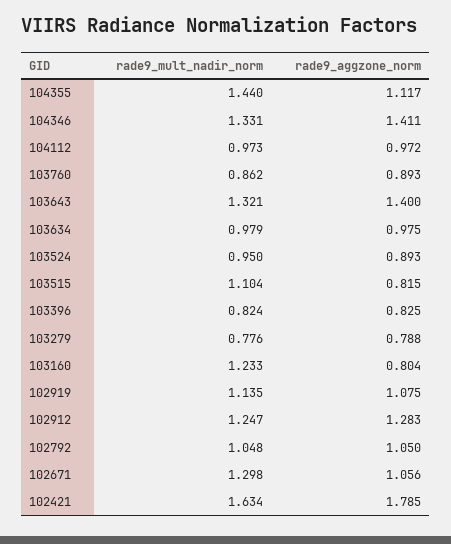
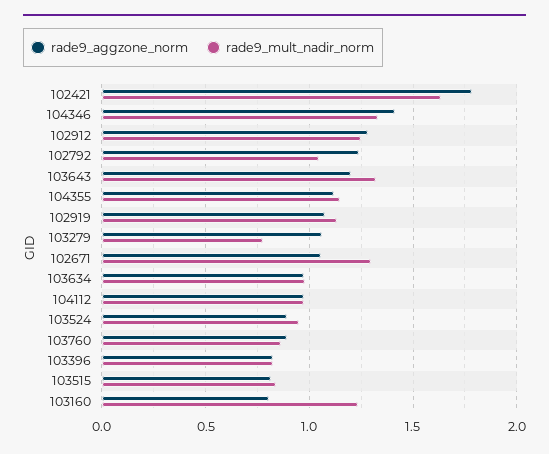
  {
    "rade9_mult_nadir_norm": {
-     "104355": 1.44,
+     "104355": 1.15,
      "104346": 1.331,
      "104112": 0.973,
      "103760": 0.862,
      "103643": 1.321,
      "103634": 0.979,
      "103524": 0.95,
-     "103515": 1.104,
+     "103515": 0.85,
      "103396": 0.824,
      "103279": 0.776,
      "103160": 1.233,
      "102919": 1.135,
      "102912": 1.247,
      "102792": 1.048,
      "102671": 1.298,
      "102421": 1.634
    },
    "rade9_aggzone_norm": {
      "104355": 1.117,
      "104346": 1.411,
      "104112": 0.972,
      "103760": 0.893,
-     "103643": 1.4,
+     "103643": 1.2,
      "103634": 0.975,
      "103524": 0.893,
      "103515": 0.815,
      "103396": 0.825,
-     "103279": 0.788,
+     "103279": 1.05,
      "103160": 0.804,
      "102919": 1.075,
      "102912": 1.283,
-     "102792": 1.05,
+     "102792": 1.25,
      "102671": 1.056,
      "102421": 1.785
    }
  }

